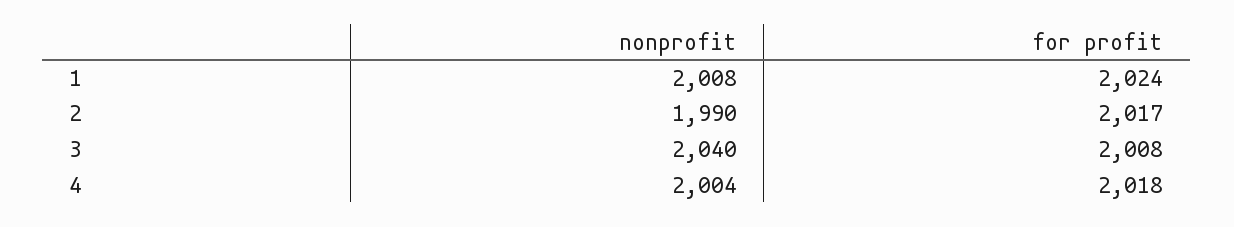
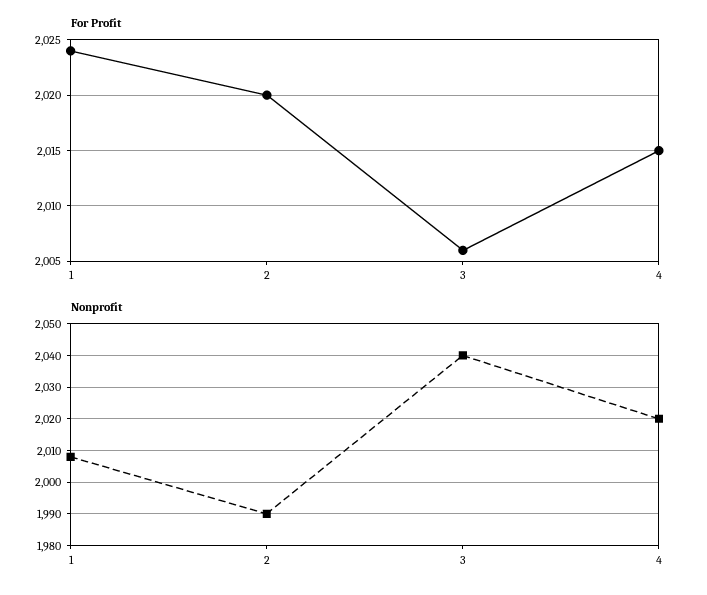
  {
    "nonprofit": {
      "1": 2008,
      "2": 1990,
      "3": 2040,
-     "4": 2004
+     "4": 2020
    },
    "for profit": {
      "1": 2024,
-     "2": 2017,
+     "2": 2020,
-     "3": 2008,
+     "3": 2006,
-     "4": 2018
+     "4": 2015
    }
  }

